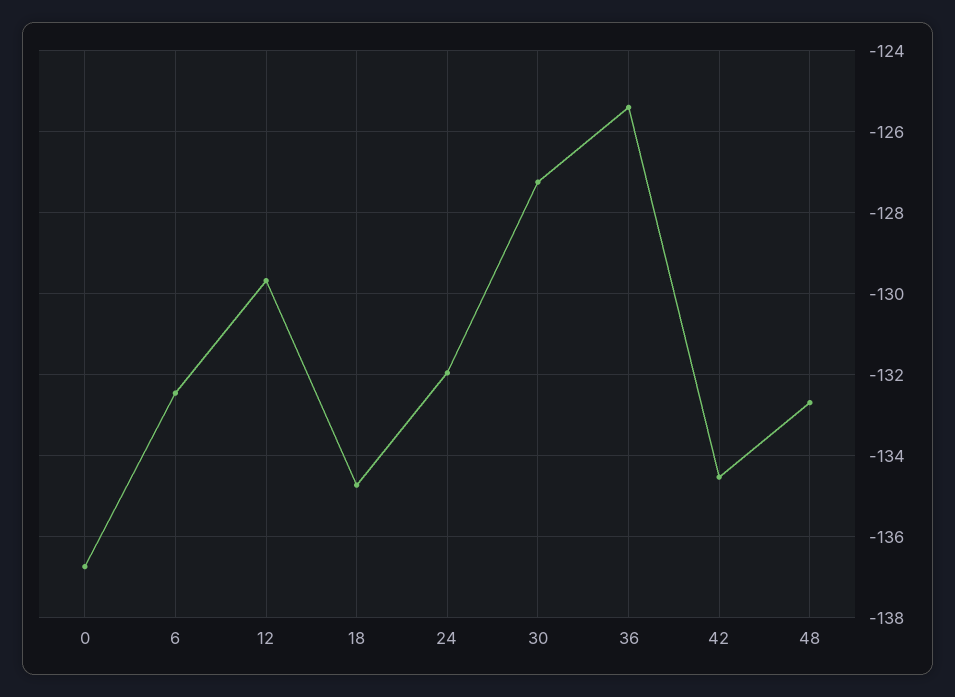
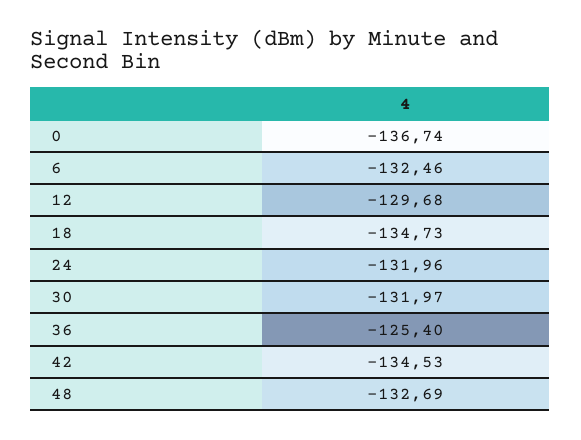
  {
    "0": -136.74,
    "6": -132.46,
    "12": -129.68,
    "18": -134.73,
    "24": -131.96,
-   "30": -127.2,
+   "30": -131.97,
    "36": -125.4,
    "42": -134.53,
    "48": -132.69
  }

